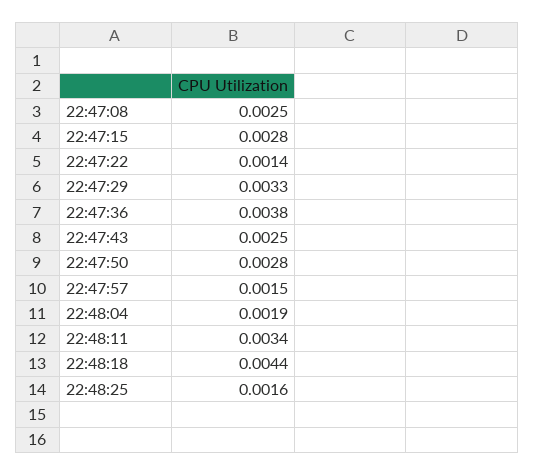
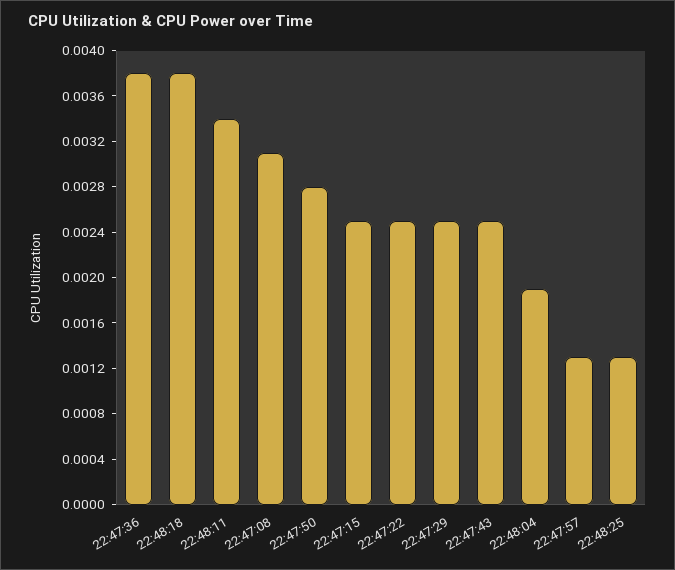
  {
-   "22:47:08": 0.0025,
+   "22:47:08": 0.0031,
-   "22:47:15": 0.0028,
+   "22:47:15": 0.0025,
-   "22:47:22": 0.0014,
+   "22:47:22": 0.0025,
-   "22:47:29": 0.0033,
+   "22:47:29": 0.0025,
    "22:47:36": 0.0038,
    "22:47:43": 0.0025,
    "22:47:50": 0.0028,
-   "22:47:57": 0.0015,
+   "22:47:57": 0.0013,
    "22:48:04": 0.0019,
    "22:48:11": 0.0034,
-   "22:48:18": 0.0044,
+   "22:48:18": 0.0038,
-   "22:48:25": 0.0016
+   "22:48:25": 0.0013
  }

